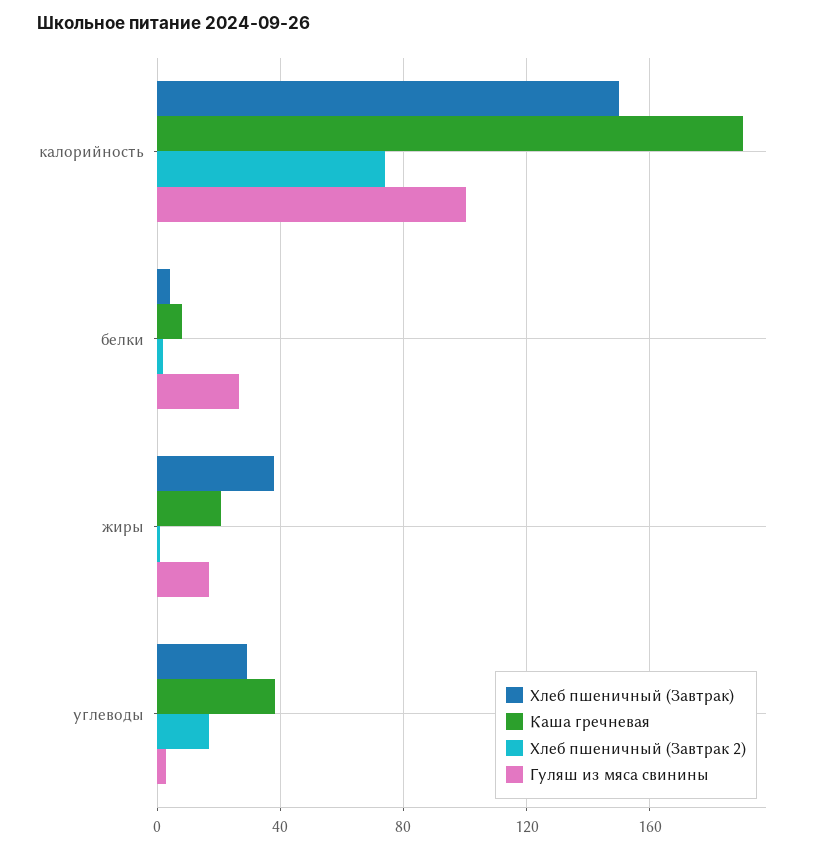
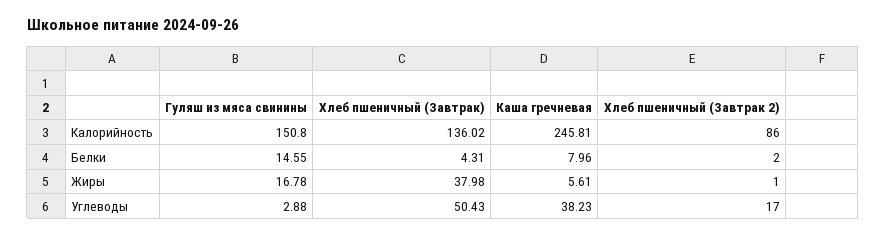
  {
    "Хлеб пшеничный (Завтрак)": {
-     "калорийность": 150,
+     "калорийность": 136.02,
      "белки": 4.31,
      "жиры": 37.98,
-     "углеводы": 30
+     "углеводы": 50.43
    },
    "Каша гречневая": {
-     "калорийность": 190,
+     "калорийность": 245.81,
      "белки": 7.96,
-     "жиры": 20,
+     "жиры": 5.61,
      "углеводы": 38.23
    },
    "Хлеб пшеничный (Завтрак 2)": {
-     "калорийность": 75,
+     "калорийность": 86,
      "белки": 2,
      "жиры": 1,
      "углеводы": 17
    },
    "Гуляш из мяса свинины": {
-     "калорийность": 100,
+     "калорийность": 150.8,
-     "белки": 25,
+     "белки": 14.55,
      "жиры": 16.78,
      "углеводы": 2.88
    }
  }

